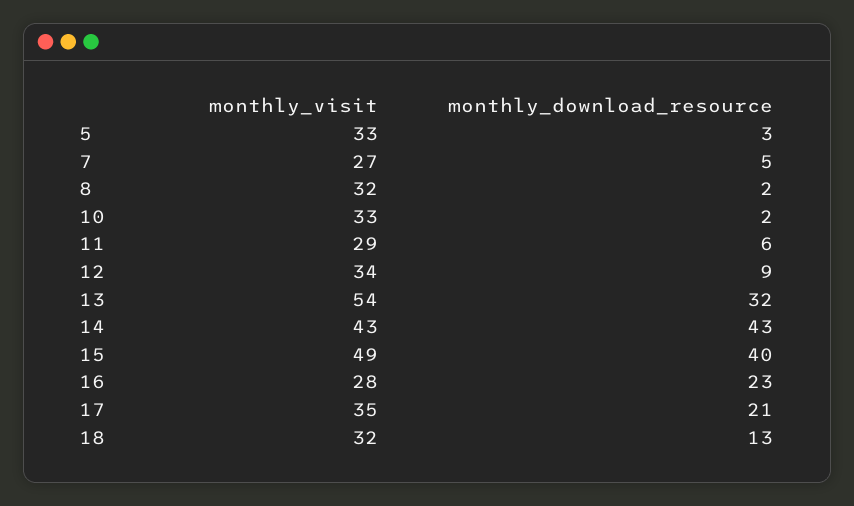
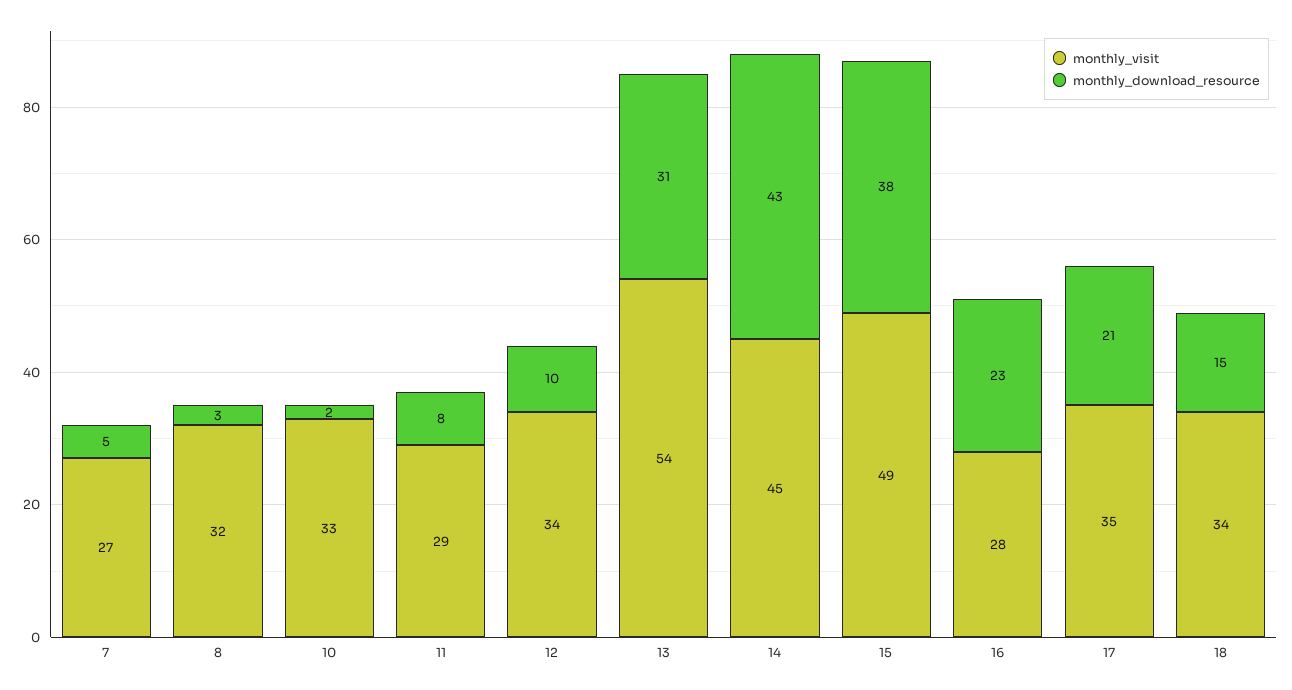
  {
    "monthly_visit": {
-     "5": 33,
      "7": 27,
      "8": 32,
      "10": 33,
      "11": 29,
      "12": 34,
      "13": 54,
-     "14": 43,
+     "14": 45,
      "15": 49,
      "16": 28,
      "17": 35,
-     "18": 32
+     "18": 34
    },
    "monthly_download_resource": {
-     "5": 3,
      "7": 5,
-     "8": 2,
+     "8": 3,
      "10": 2,
-     "11": 6,
+     "11": 8,
-     "12": 9,
+     "12": 10,
-     "13": 32,
+     "13": 31,
      "14": 43,
-     "15": 40,
+     "15": 38,
      "16": 23,
      "17": 21,
-     "18": 13
+     "18": 15
    }
  }

